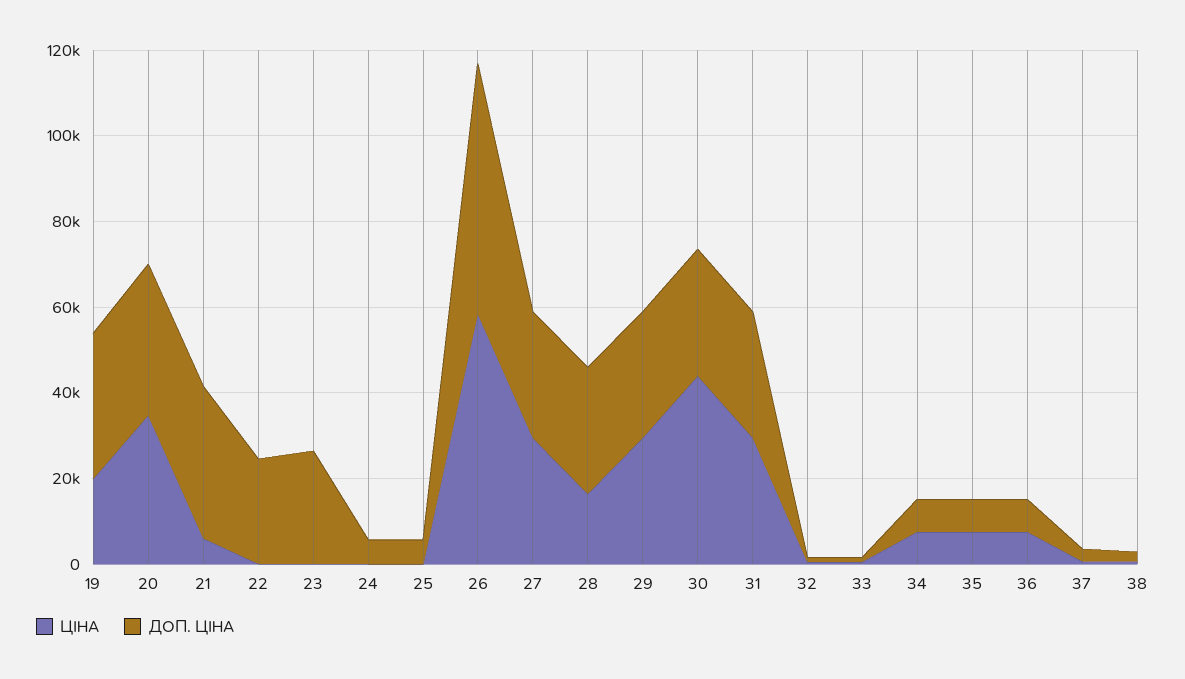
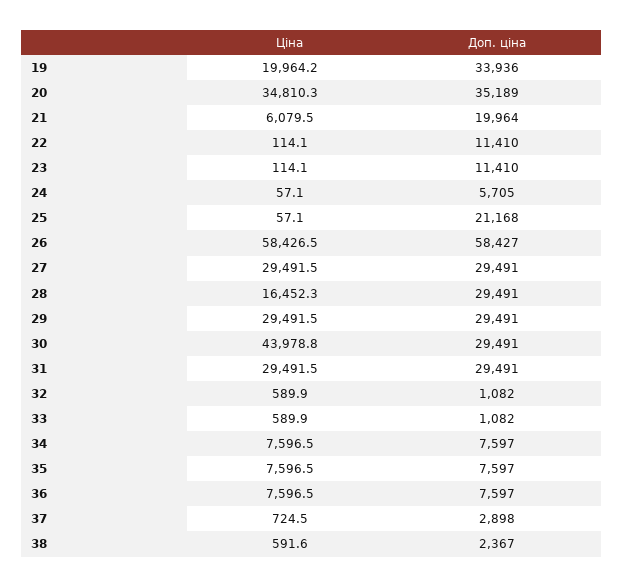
  {
    "ЦІНА": {
      "19": 19964.2,
      "20": 34810.3,
      "21": 6079.5,
      "22": 114.1,
      "23": 114.1,
      "24": 57.1,
      "25": 57.1,
      "26": 58426.5,
      "27": 29491.5,
      "28": 16452.3,
      "29": 29491.5,
      "30": 43978.8,
      "31": 29491.5,
      "32": 589.9,
      "33": 589.9,
      "34": 7596.5,
      "35": 7596.5,
      "36": 7596.5,
      "37": 724.5,
      "38": 591.6
    },
    "ДОП. ЦІНА": {
      "19": 33936,
      "20": 35189,
-     "21": 35000,
+     "21": 19964,
-     "22": 25000,
+     "22": 11410,
-     "23": 25000,
+     "23": 11410,
      "24": 5705,
-     "25": 5000,
+     "25": 21168,
      "26": 58427,
      "27": 29491,
      "28": 29491,
      "29": 29491,
      "30": 29491,
      "31": 29491,
      "32": 1082,
      "33": 1082,
      "34": 7597,
      "35": 7597,
      "36": 7597,
      "37": 2898,
      "38": 2367
    }
  }

